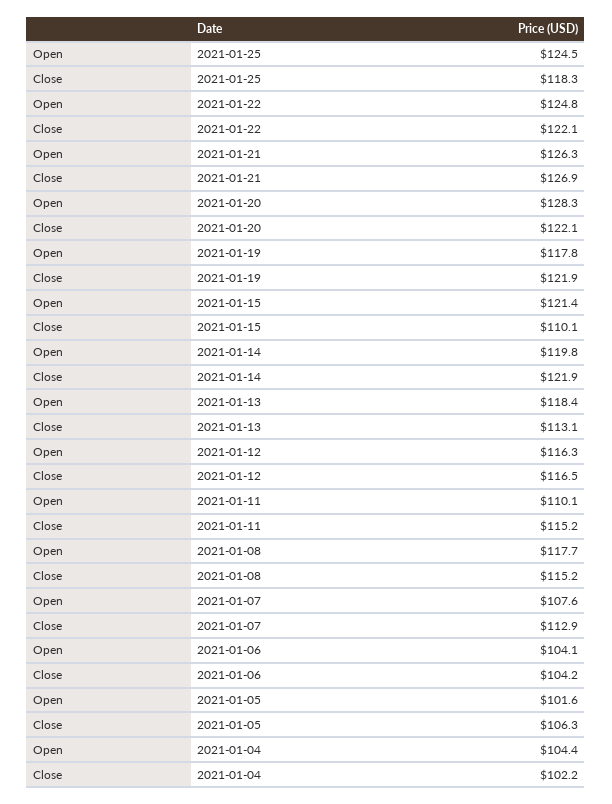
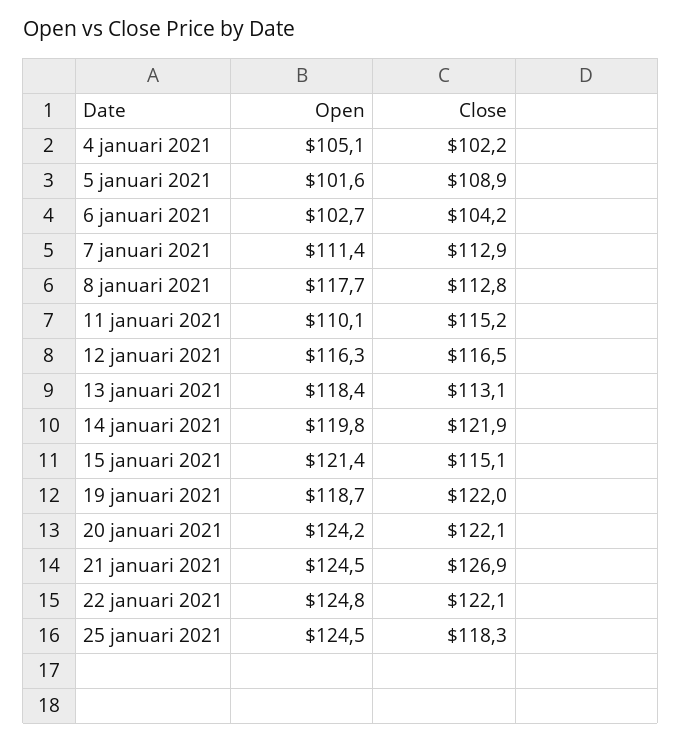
  {
    "Open": {
      "2021-01-25": 124.5,
      "2021-01-22": 124.8,
-     "2021-01-21": 126.3,
+     "2021-01-21": 124.5,
-     "2021-01-20": 128.3,
+     "2021-01-20": 124.2,
-     "2021-01-19": 117.8,
+     "2021-01-19": 118.7,
      "2021-01-15": 121.4,
      "2021-01-14": 119.8,
      "2021-01-13": 118.4,
      "2021-01-12": 116.3,
      "2021-01-11": 110.1,
      "2021-01-08": 117.7,
-     "2021-01-07": 107.6,
+     "2021-01-07": 111.4,
-     "2021-01-06": 104.1,
+     "2021-01-06": 102.7,
      "2021-01-05": 101.6,
-     "2021-01-04": 104.4
+     "2021-01-04": 105.1
    },
    "Close": {
      "2021-01-25": 118.3,
      "2021-01-22": 122.1,
      "2021-01-21": 126.9,
      "2021-01-20": 122.1,
-     "2021-01-19": 121.9,
+     "2021-01-19": 122,
-     "2021-01-15": 110.1,
+     "2021-01-15": 115.1,
      "2021-01-14": 121.9,
      "2021-01-13": 113.1,
      "2021-01-12": 116.5,
      "2021-01-11": 115.2,
-     "2021-01-08": 115.2,
+     "2021-01-08": 112.8,
      "2021-01-07": 112.9,
      "2021-01-06": 104.2,
-     "2021-01-05": 106.3,
+     "2021-01-05": 108.9,
      "2021-01-04": 102.2
    }
  }

